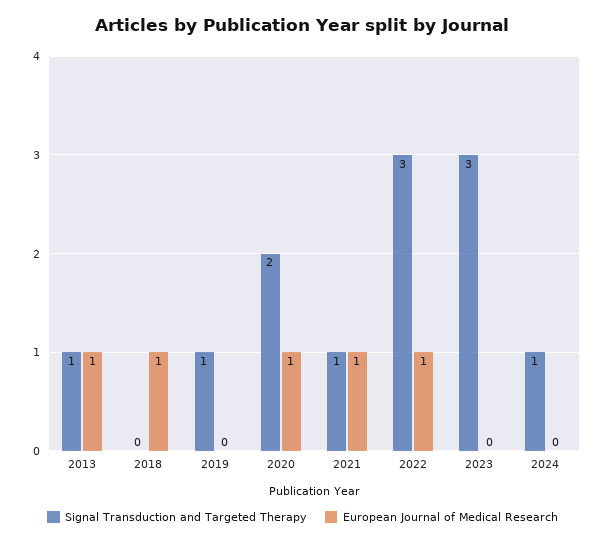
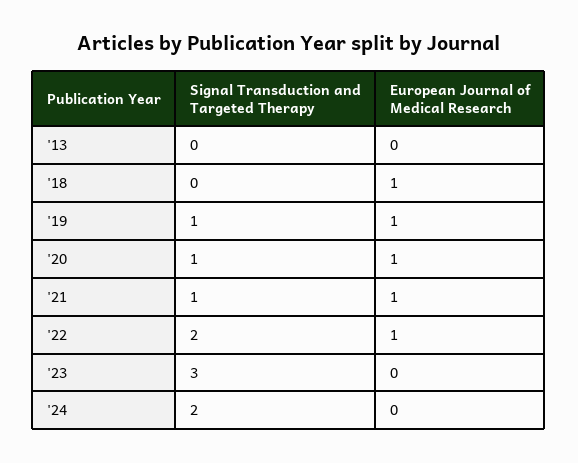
  {
    "Signal Transduction and Targeted Therapy": {
-     "2013": 1,
+     "2013": 0,
      "2018": 0,
      "2019": 1,
-     "2020": 2,
+     "2020": 1,
      "2021": 1,
-     "2022": 3,
+     "2022": 2,
      "2023": 3,
-     "2024": 1
+     "2024": 2
    },
    "European Journal of Medical Research": {
-     "2013": 1,
+     "2013": 0,
      "2018": 1,
-     "2019": 0,
+     "2019": 1,
      "2020": 1,
      "2021": 1,
      "2022": 1,
      "2023": 0,
      "2024": 0
    }
  }

